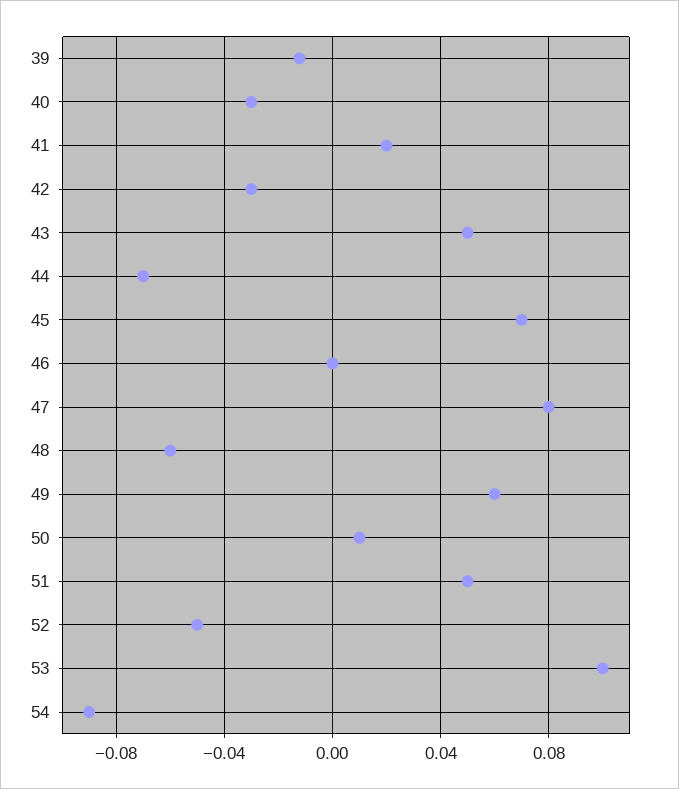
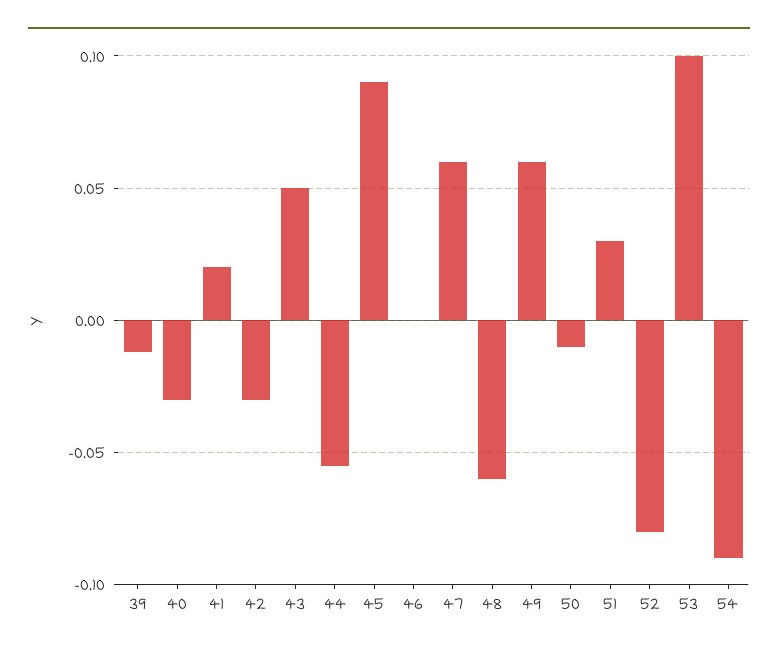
  {
    "39": -0.01,
    "40": -0.03,
    "41": 0.02,
    "42": -0.03,
    "43": 0.05,
-   "44": -0.07,
+   "44": -0.055,
-   "45": 0.07,
+   "45": 0.09,
    "46": 0,
-   "47": 0.08,
+   "47": 0.06,
    "48": -0.06,
    "49": 0.06,
-   "50": 0.01,
+   "50": -0.01,
-   "51": 0.05,
+   "51": 0.03,
-   "52": -0.05,
+   "52": -0.08,
    "53": 0.1,
    "54": -0.09
  }

